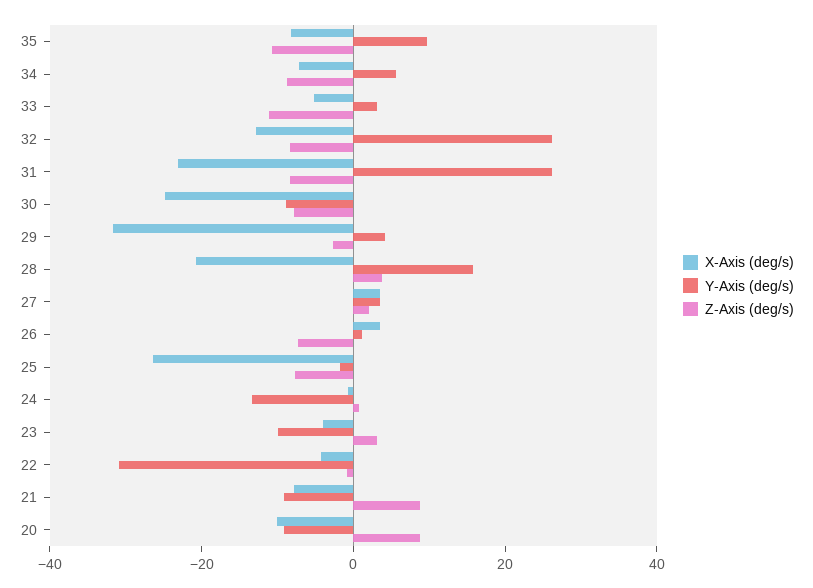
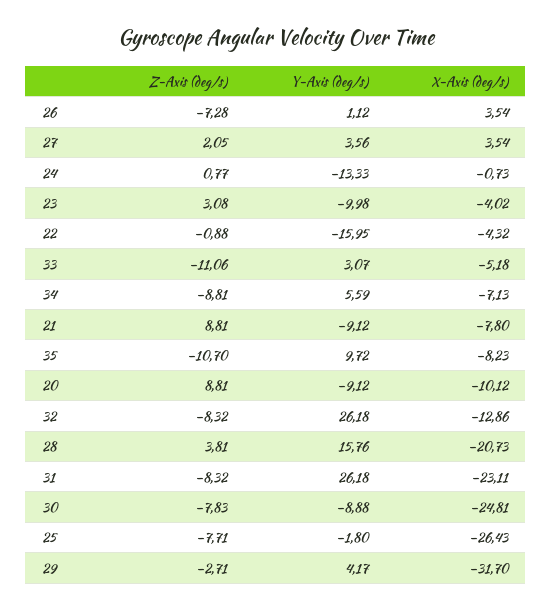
  {
    "X-Axis (deg/s)": {
      "35": -8.23,
      "34": -7.13,
      "33": -5.18,
      "32": -12.86,
      "31": -23.11,
      "30": -24.81,
      "29": -31.7,
      "28": -20.73,
      "27": 3.54,
      "26": 3.54,
      "25": -26.43,
      "24": -0.73,
      "23": -4.02,
      "22": -4.32,
      "21": -7.8,
      "20": -10.12
    },
    "Y-Axis (deg/s)": {
      "35": 9.72,
      "34": 5.59,
      "33": 3.07,
      "32": 26.18,
      "31": 26.18,
      "30": -8.88,
      "29": 4.17,
      "28": 15.76,
      "27": 3.56,
      "26": 1.12,
      "25": -1.8,
      "24": -13.33,
      "23": -9.98,
-     "22": -30,
+     "22": -15.95,
      "21": -9.12,
      "20": -9.12
    },
    "Z-Axis (deg/s)": {
      "35": -10.7,
      "34": -8.81,
      "33": -11.06,
      "32": -8.32,
      "31": -8.32,
      "30": -7.83,
      "29": -2.71,
      "28": 3.81,
      "27": 2.05,
      "26": -7.28,
      "25": -7.71,
      "24": 0.77,
      "23": 3.08,
      "22": -0.88,
      "21": 8.81,
      "20": 8.81
    }
  }

